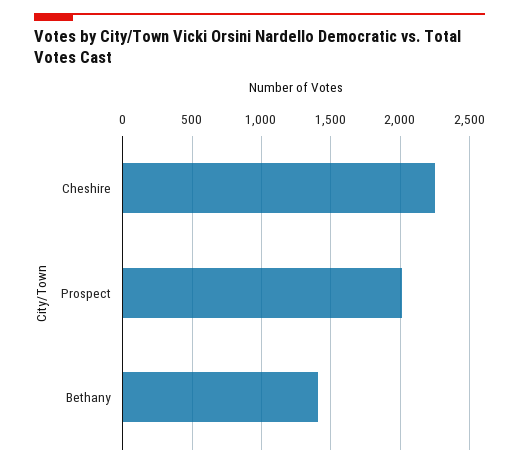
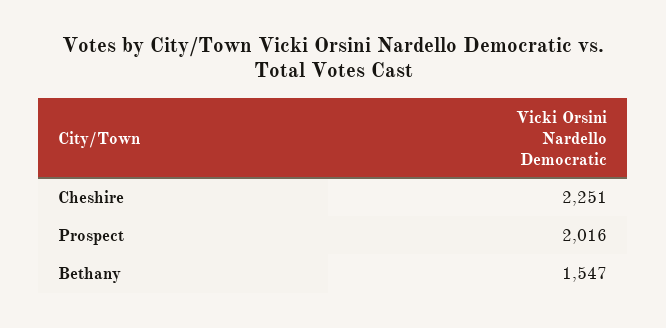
  {
    "Cheshire": 2251,
    "Prospect": 2016,
-   "Bethany": 1400
+   "Bethany": 1547
  }

